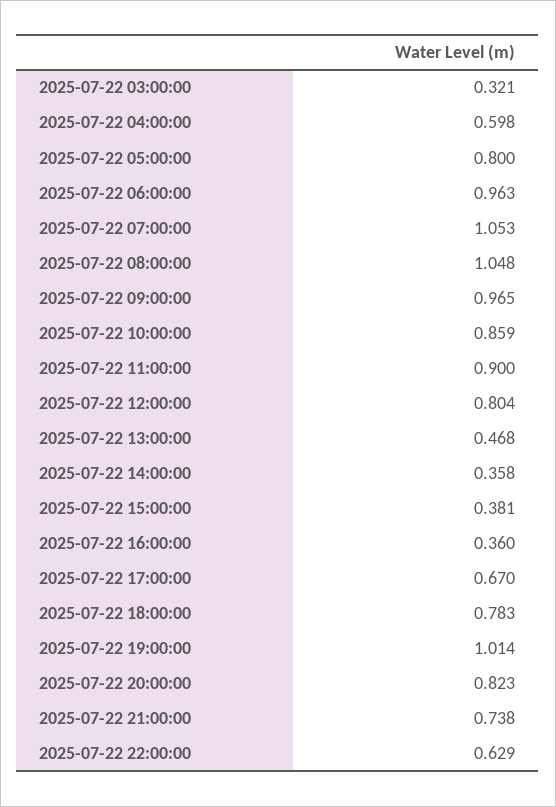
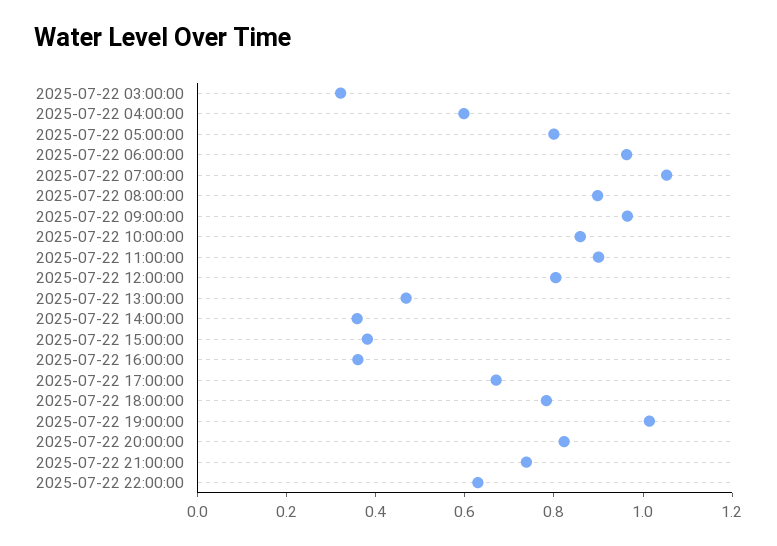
  {
    "2025-07-22 03:00:00": 0.321,
    "2025-07-22 04:00:00": 0.598,
    "2025-07-22 05:00:00": 0.8,
    "2025-07-22 06:00:00": 0.963,
    "2025-07-22 07:00:00": 1.053,
-   "2025-07-22 08:00:00": 1.048,
+   "2025-07-22 08:00:00": 0.9,
    "2025-07-22 09:00:00": 0.965,
    "2025-07-22 10:00:00": 0.859,
    "2025-07-22 11:00:00": 0.9,
    "2025-07-22 12:00:00": 0.804,
    "2025-07-22 13:00:00": 0.468,
    "2025-07-22 14:00:00": 0.358,
    "2025-07-22 15:00:00": 0.381,
    "2025-07-22 16:00:00": 0.36,
    "2025-07-22 17:00:00": 0.67,
    "2025-07-22 18:00:00": 0.783,
    "2025-07-22 19:00:00": 1.014,
    "2025-07-22 20:00:00": 0.823,
    "2025-07-22 21:00:00": 0.738,
    "2025-07-22 22:00:00": 0.629
  }

